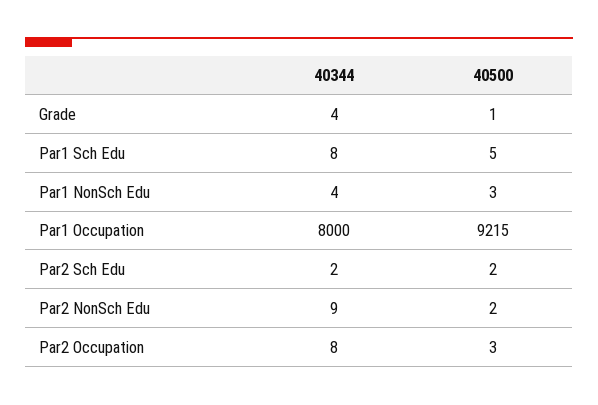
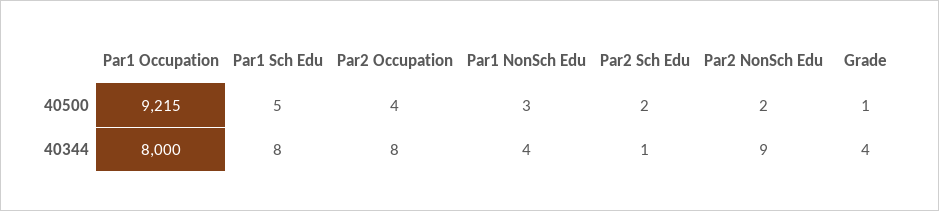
  {
    "40344": {
      "Grade": 4,
      "Par1 Sch Edu": 8,
      "Par1 NonSch Edu": 4,
      "Par1 Occupation": 8000,
-     "Par2 Sch Edu": 2,
+     "Par2 Sch Edu": 1,
      "Par2 NonSch Edu": 9,
      "Par2 Occupation": 8
    },
    "40500": {
      "Grade": 1,
      "Par1 Sch Edu": 5,
      "Par1 NonSch Edu": 3,
      "Par1 Occupation": 9215,
      "Par2 Sch Edu": 2,
      "Par2 NonSch Edu": 2,
-     "Par2 Occupation": 3
+     "Par2 Occupation": 4
    }
  }

